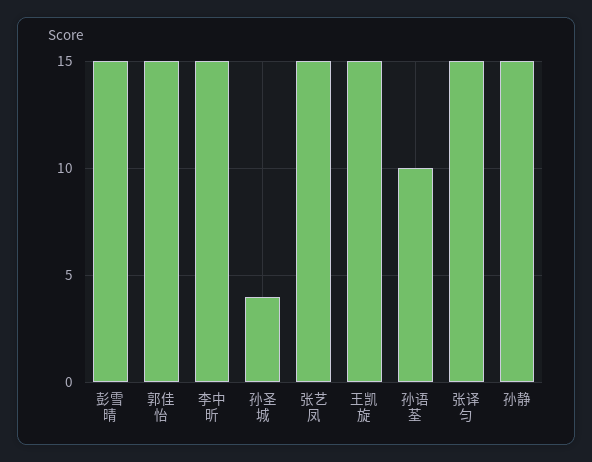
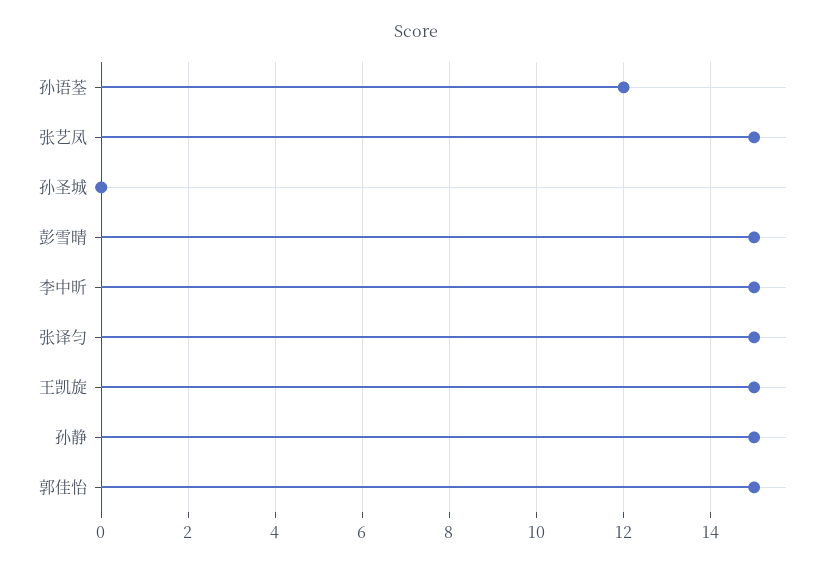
  {
    "彭雪晴": 15,
    "郭佳怡": 15,
    "李中昕": 15,
-   "孙圣城": 4,
+   "孙圣城": 0,
    "张艺凤": 15,
    "王凯旋": 15,
-   "孙语荃": 10,
+   "孙语荃": 12,
    "张译匀": 15,
    "孙静": 15
  }

